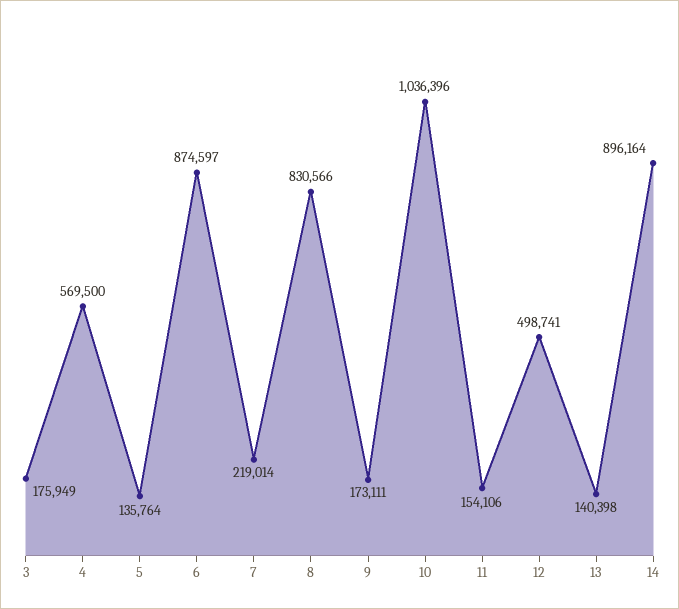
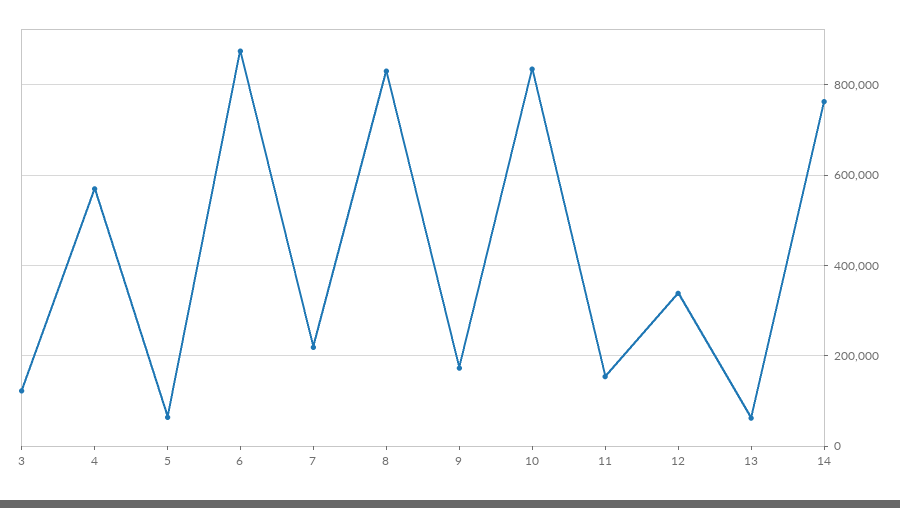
  {
-   "3": 175949,
+   "3": 120000,
    "4": 569500,
-   "5": 135764,
+   "5": 60000,
    "6": 874597,
    "7": 219014,
    "8": 830566,
    "9": 173111,
-   "10": 1036396,
+   "10": 840000,
    "11": 154106,
-   "12": 498741,
+   "12": 340000,
-   "13": 140398,
+   "13": 60000,
-   "14": 896164
+   "14": 760000
  }

